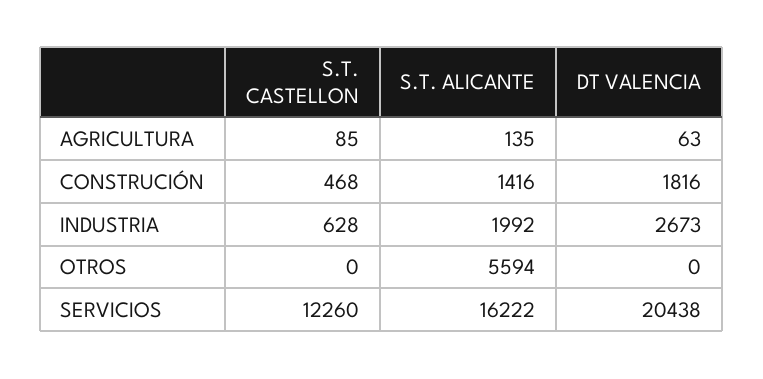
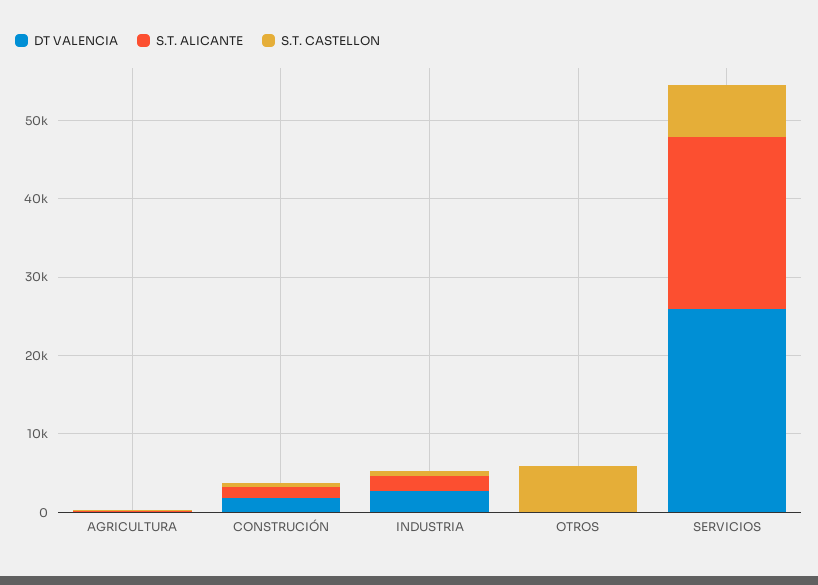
  {
    "S.T. CASTELLON": {
      "AGRICULTURA": 85,
      "CONSTRUCIÓN": 468,
      "INDUSTRIA": 628,
-     "OTROS": 0,
+     "OTROS": 6000,
-     "SERVICIOS": 12260
+     "SERVICIOS": 6000
    },
    "S.T. ALICANTE": {
      "AGRICULTURA": 135,
      "CONSTRUCIÓN": 1416,
      "INDUSTRIA": 1992,
-     "OTROS": 5594,
+     "OTROS": 0,
-     "SERVICIOS": 16222
+     "SERVICIOS": 22000
    },
    "DT VALENCIA": {
      "AGRICULTURA": 63,
      "CONSTRUCIÓN": 1816,
      "INDUSTRIA": 2673,
      "OTROS": 0,
-     "SERVICIOS": 20438
+     "SERVICIOS": 26000
    }
  }

